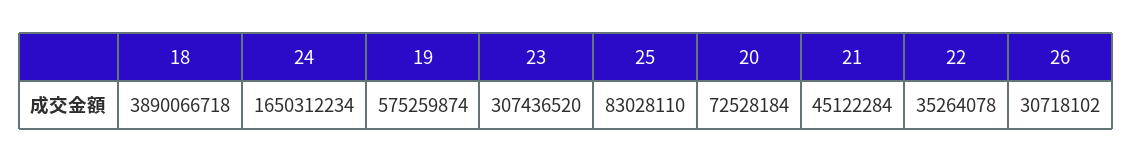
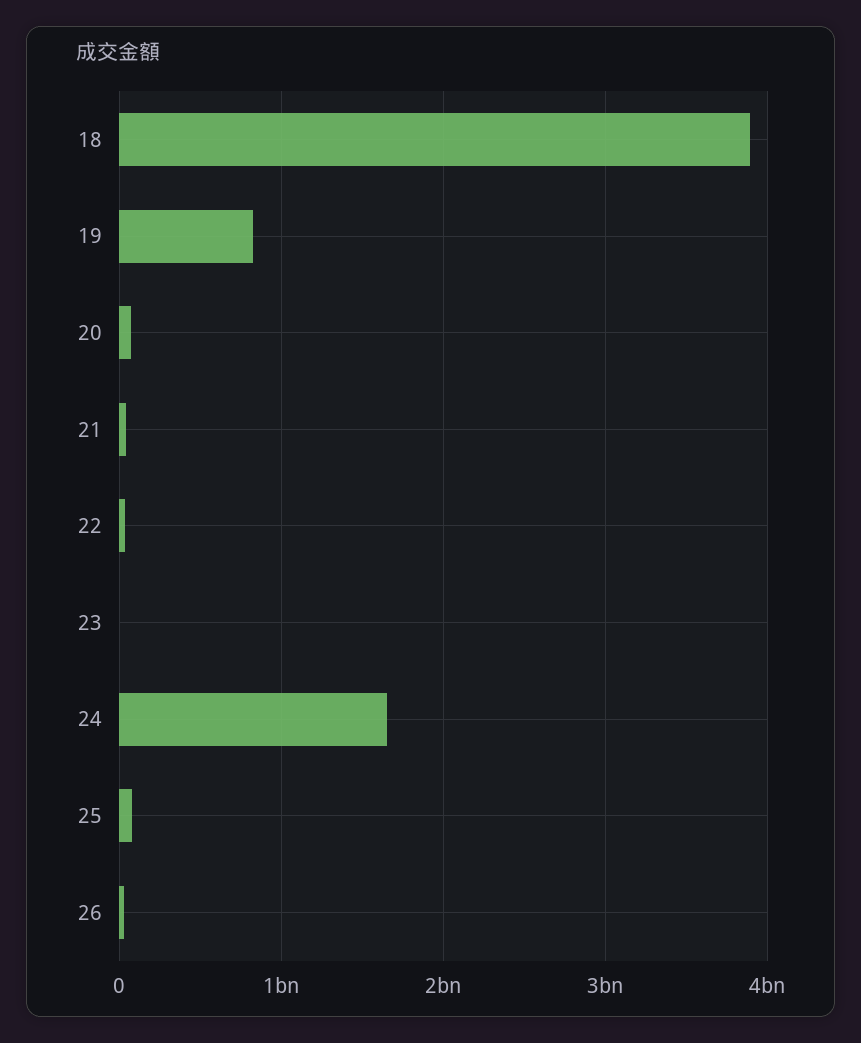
  {
    "18": 3890066718,
    "24": 1650312234,
-   "19": 575259874,
+   "19": 800000000,
-   "23": 307436520,
+   "23": 0,
    "25": 83028110,
    "20": 72528184,
    "21": 45122284,
    "22": 35264078,
    "26": 30718102
  }

